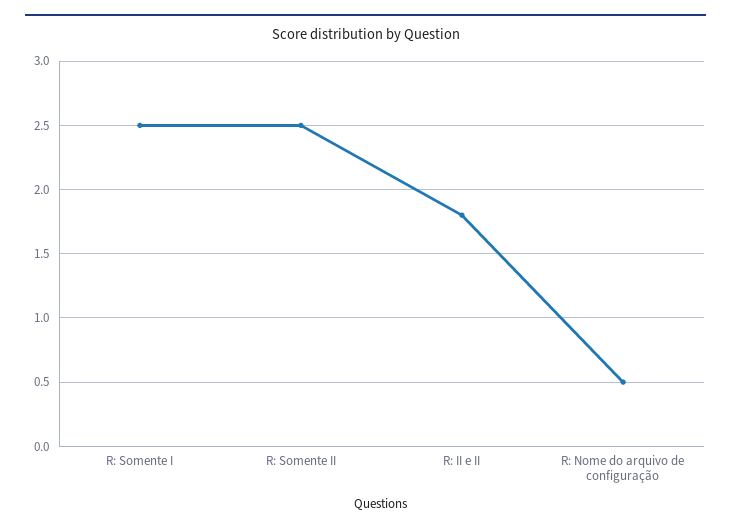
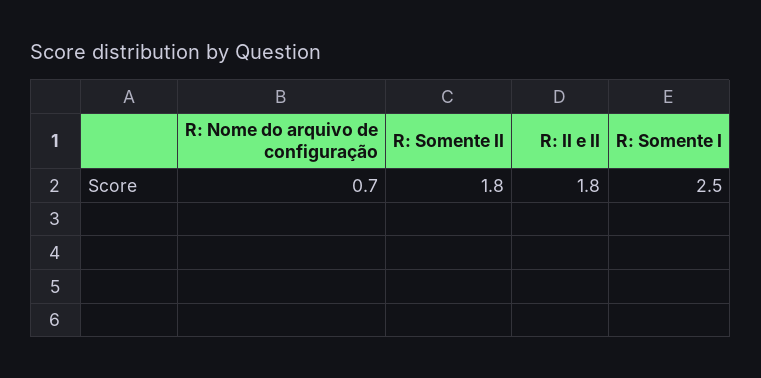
  {
    "R: Somente I": 2.5,
-   "R: Somente II": 2.5,
+   "R: Somente II": 1.8,
    "R: II e II": 1.8,
-   "R: Nome do arquivo de configuração": 0.5
+   "R: Nome do arquivo de configuração": 0.7
  }

